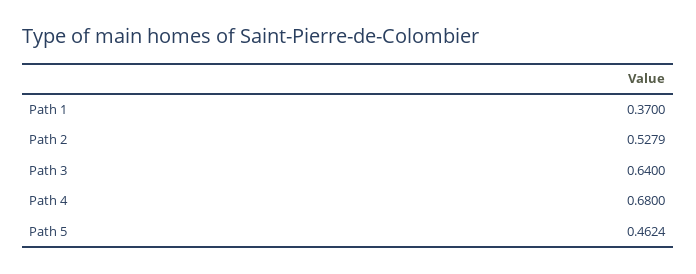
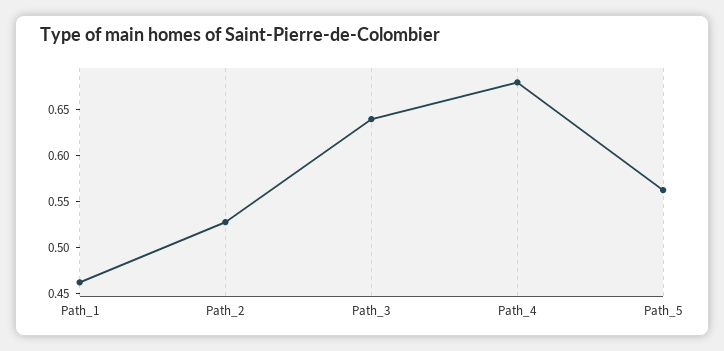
  {
-   "Path 1": 0.37,
+   "Path 1": 0.46,
    "Path 2": 0.5279,
    "Path 3": 0.64,
    "Path 4": 0.68,
-   "Path 5": 0.4624
+   "Path 5": 0.56
  }

